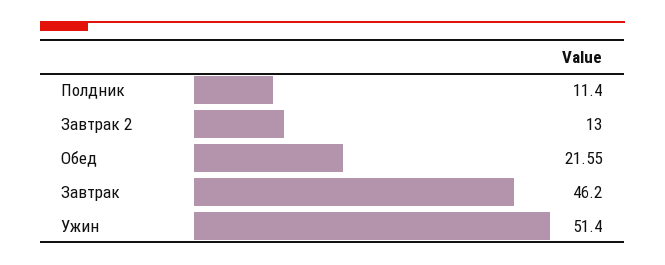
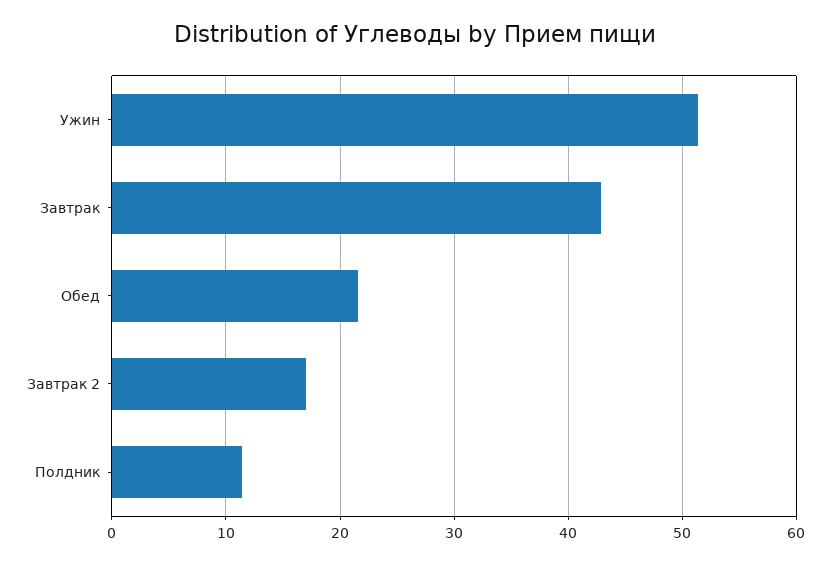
  {
    "Полдник": 11.4,
-   "Завтрак 2": 13,
+   "Завтрак 2": 17,
    "Обед": 21.55,
-   "Завтрак": 46.2,
+   "Завтрак": 43,
    "Ужин": 51.4
  }

